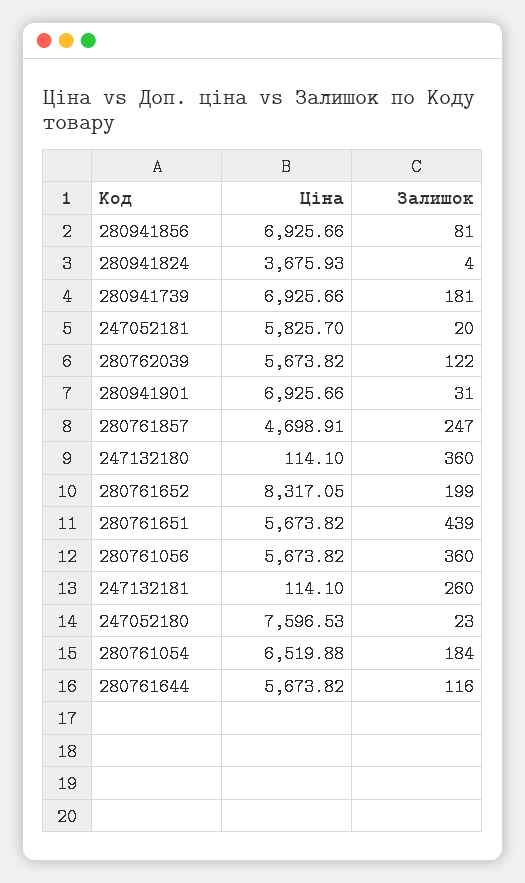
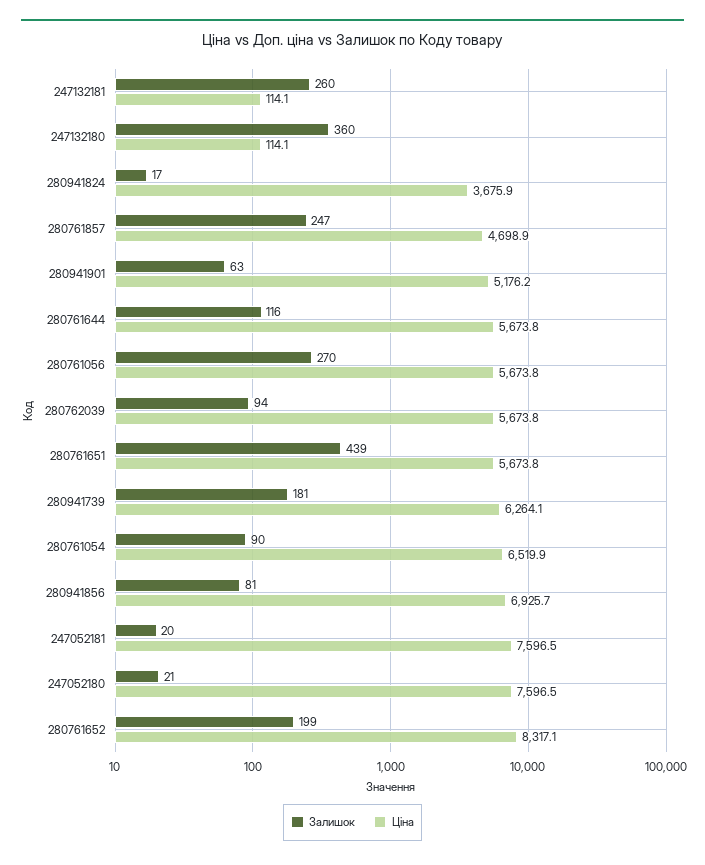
  {
    "Ціна": {
      "280941856": 6925.66,
      "280941824": 3675.93,
-     "280941739": 6925.66,
+     "280941739": 6264.1,
-     "247052181": 5825.7,
+     "247052181": 7596.5,
      "280762039": 5673.82,
-     "280941901": 6925.66,
+     "280941901": 5176.2,
      "280761857": 4698.91,
      "247132180": 114.1,
      "280761652": 8317.05,
      "280761651": 5673.82,
      "280761056": 5673.82,
      "247132181": 114.1,
      "247052180": 7596.53,
      "280761054": 6519.88,
      "280761644": 5673.82
    },
    "Залишок": {
      "280941856": 81,
-     "280941824": 4,
+     "280941824": 17,
      "280941739": 181,
      "247052181": 20,
-     "280762039": 122,
+     "280762039": 94,
-     "280941901": 31,
+     "280941901": 63,
      "280761857": 247,
      "247132180": 360,
      "280761652": 199,
      "280761651": 439,
-     "280761056": 360,
+     "280761056": 270,
      "247132181": 260,
-     "247052180": 23,
+     "247052180": 21,
-     "280761054": 184,
+     "280761054": 90,
      "280761644": 116
    }
  }

